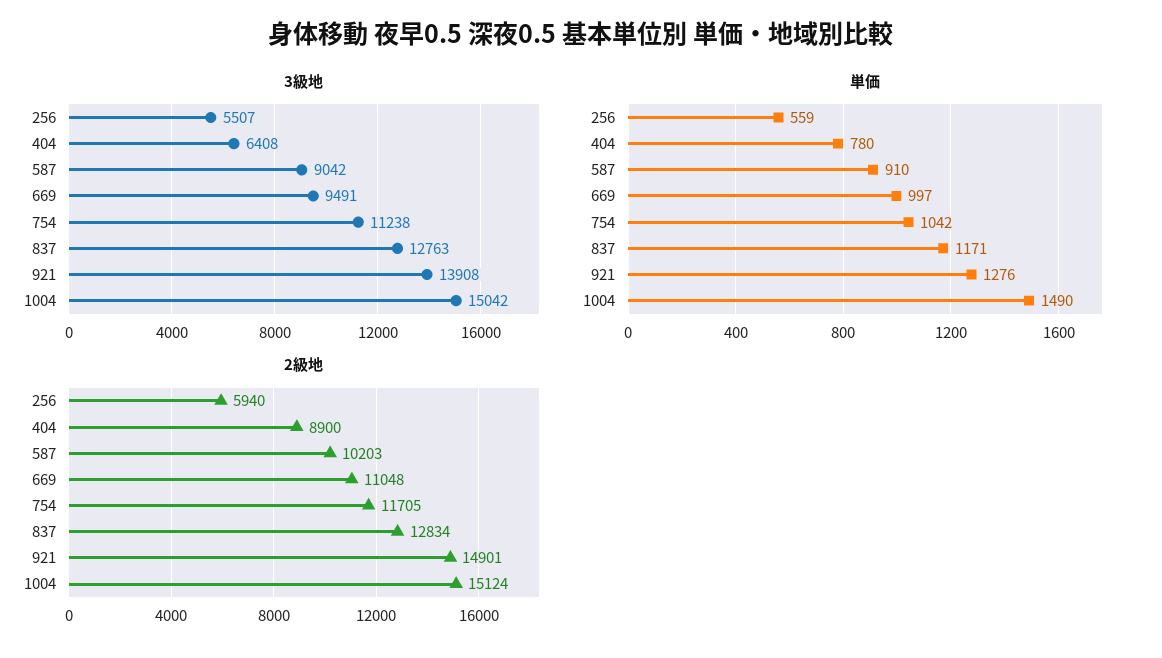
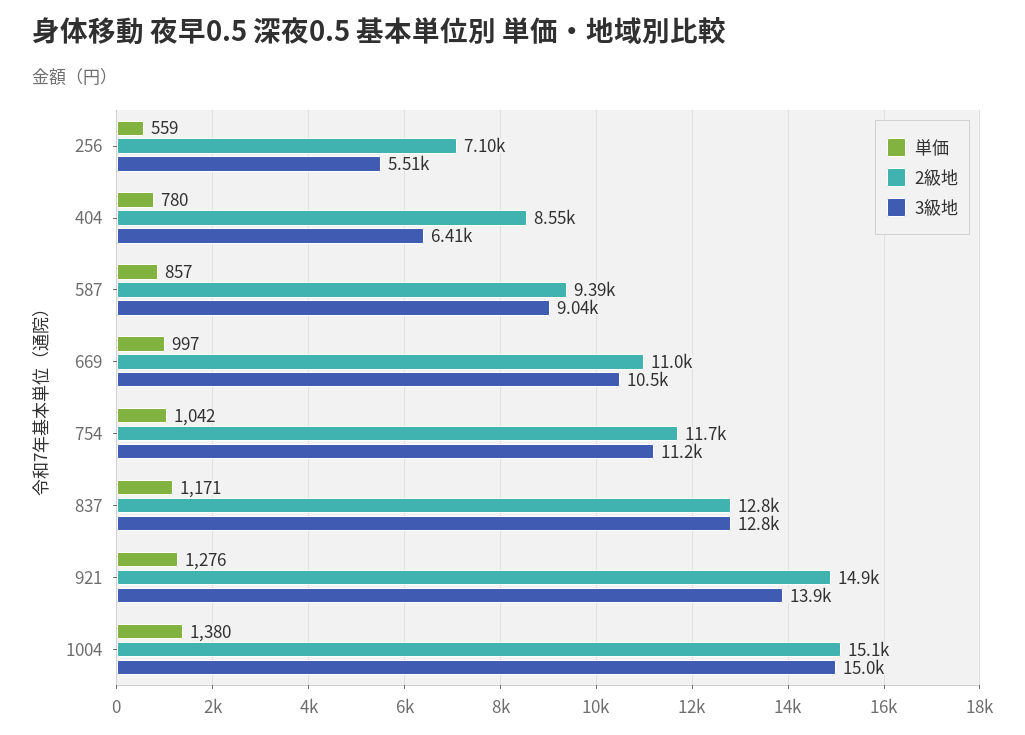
  {
    "3級地": {
      "256": 5507,
      "404": 6408,
      "587": 9042,
-     "669": 9491,
+     "669": 10500,
      "754": 11238,
      "837": 12763,
      "921": 13908,
      "1004": 15042
    },
    "単価": {
      "256": 559,
      "404": 780,
-     "587": 910,
+     "587": 857,
      "669": 997,
      "754": 1042,
      "837": 1171,
      "921": 1276,
-     "1004": 1490
+     "1004": 1380
    },
    "2級地": {
-     "256": 5940,
+     "256": 7100,
-     "404": 8900,
+     "404": 8550,
-     "587": 10203,
+     "587": 9390,
      "669": 11048,
      "754": 11705,
      "837": 12834,
      "921": 14901,
      "1004": 15124
    }
  }

